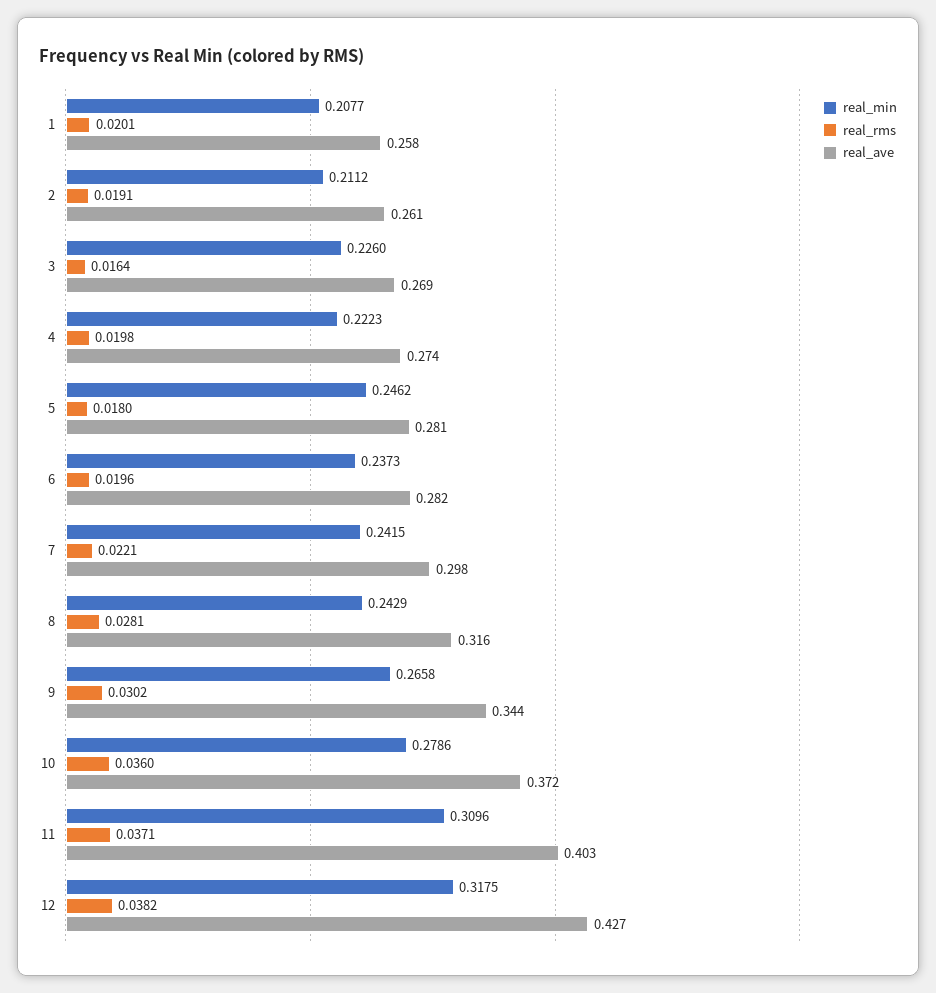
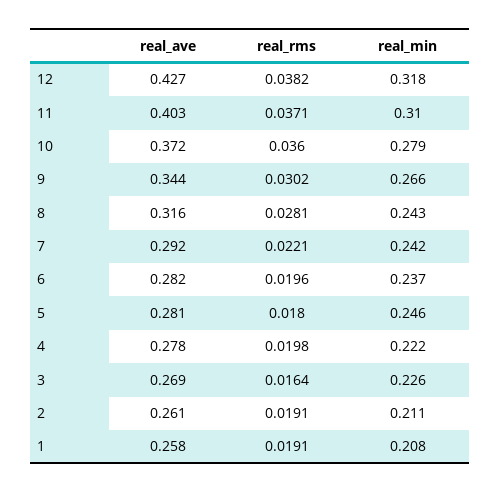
  {
    "real_min": {
      "1": 0.2077,
      "2": 0.2112,
      "3": 0.226,
      "4": 0.2223,
      "5": 0.2462,
      "6": 0.2373,
      "7": 0.2415,
      "8": 0.2429,
      "9": 0.2658,
      "10": 0.2786,
      "11": 0.3096,
      "12": 0.3175
    },
    "real_rms": {
-     "1": 0.0201,
+     "1": 0.0191,
      "2": 0.0191,
      "3": 0.0164,
      "4": 0.0198,
      "5": 0.018,
      "6": 0.0196,
      "7": 0.0221,
      "8": 0.0281,
      "9": 0.0302,
      "10": 0.036,
      "11": 0.0371,
      "12": 0.0382
    },
    "real_ave": {
      "1": 0.258,
      "2": 0.261,
      "3": 0.269,
-     "4": 0.274,
+     "4": 0.278,
      "5": 0.281,
      "6": 0.282,
-     "7": 0.298,
+     "7": 0.292,
      "8": 0.316,
      "9": 0.344,
      "10": 0.372,
      "11": 0.403,
      "12": 0.427
    }
  }

